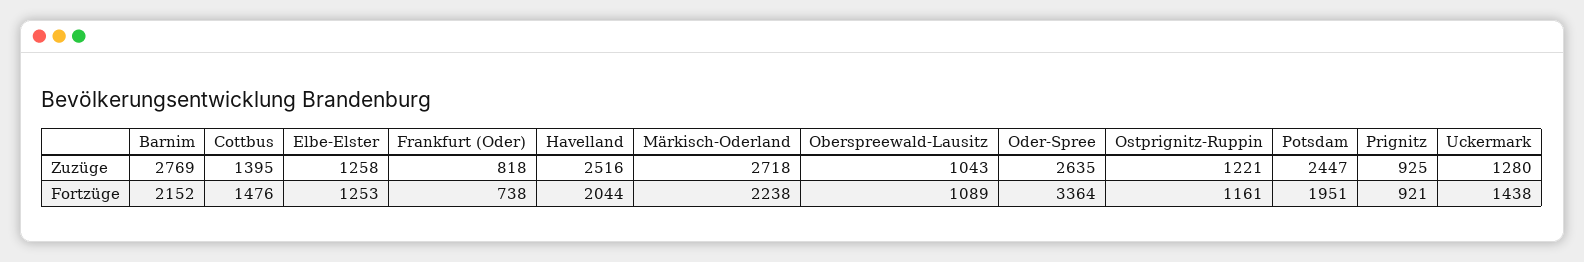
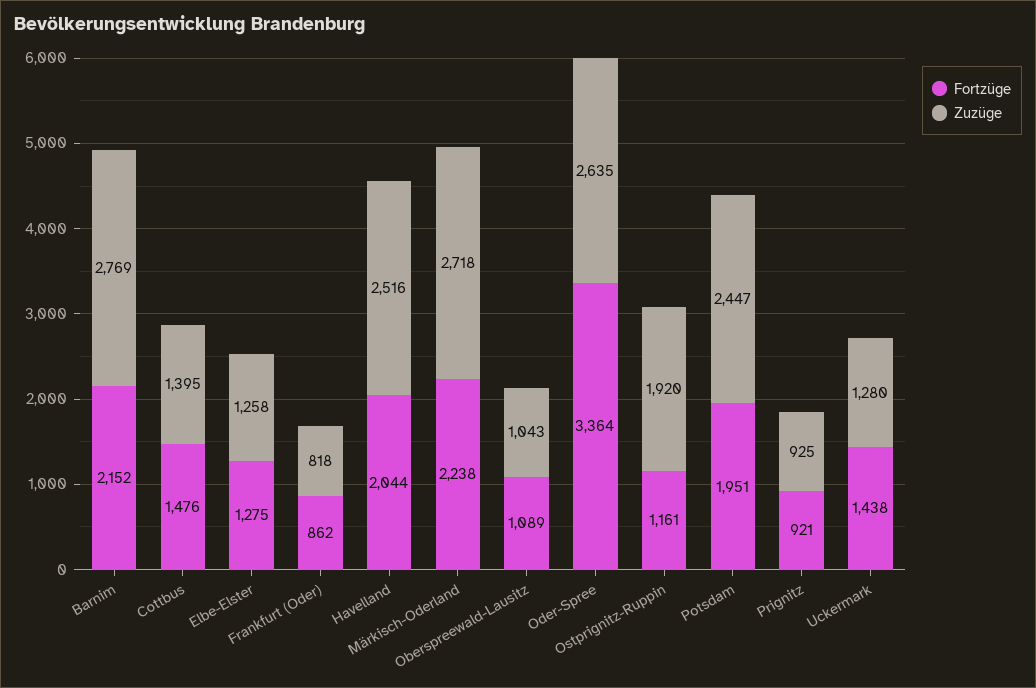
  {
    "Zuzüge": {
      "Barnim": 2769,
      "Cottbus": 1395,
      "Elbe-Elster": 1258,
      "Frankfurt (Oder)": 818,
      "Havelland": 2516,
      "Märkisch-Oderland": 2718,
      "Oberspreewald-Lausitz": 1043,
      "Oder-Spree": 2635,
-     "Ostprignitz-Ruppin": 1221,
+     "Ostprignitz-Ruppin": 1920,
      "Potsdam": 2447,
      "Prignitz": 925,
      "Uckermark": 1280
    },
    "Fortzüge": {
      "Barnim": 2152,
      "Cottbus": 1476,
-     "Elbe-Elster": 1253,
+     "Elbe-Elster": 1275,
-     "Frankfurt (Oder)": 738,
+     "Frankfurt (Oder)": 862,
      "Havelland": 2044,
      "Märkisch-Oderland": 2238,
      "Oberspreewald-Lausitz": 1089,
      "Oder-Spree": 3364,
      "Ostprignitz-Ruppin": 1161,
      "Potsdam": 1951,
      "Prignitz": 921,
      "Uckermark": 1438
    }
  }

